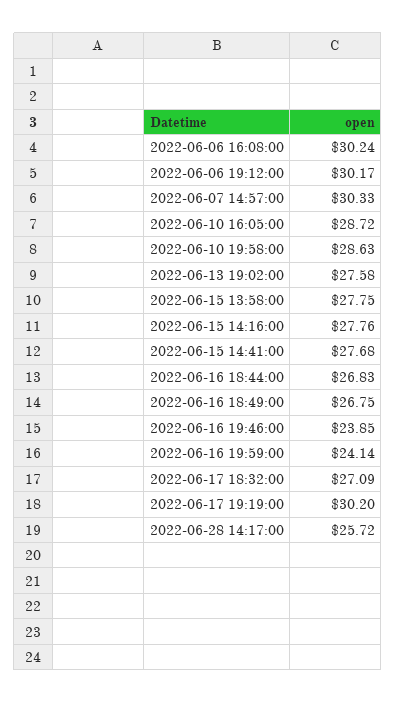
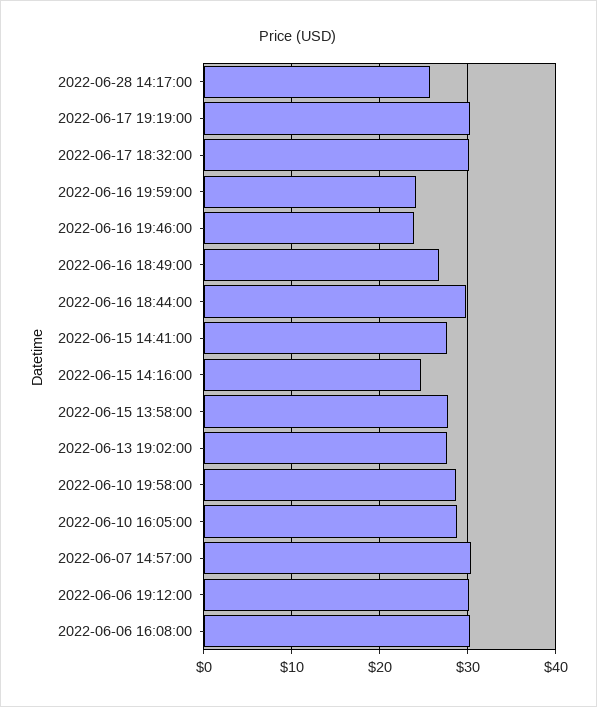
  {
    "2022-06-06 16:08:00": 30.24,
    "2022-06-06 19:12:00": 30.17,
    "2022-06-07 14:57:00": 30.33,
    "2022-06-10 16:05:00": 28.72,
    "2022-06-10 19:58:00": 28.63,
    "2022-06-13 19:02:00": 27.58,
    "2022-06-15 13:58:00": 27.75,
-   "2022-06-15 14:16:00": 27.76,
+   "2022-06-15 14:16:00": 25,
    "2022-06-15 14:41:00": 27.68,
-   "2022-06-16 18:44:00": 26.83,
+   "2022-06-16 18:44:00": 30,
    "2022-06-16 18:49:00": 26.75,
    "2022-06-16 19:46:00": 23.85,
    "2022-06-16 19:59:00": 24.14,
-   "2022-06-17 18:32:00": 27.09,
+   "2022-06-17 18:32:00": 30,
    "2022-06-17 19:19:00": 30.2,
    "2022-06-28 14:17:00": 25.72
  }

